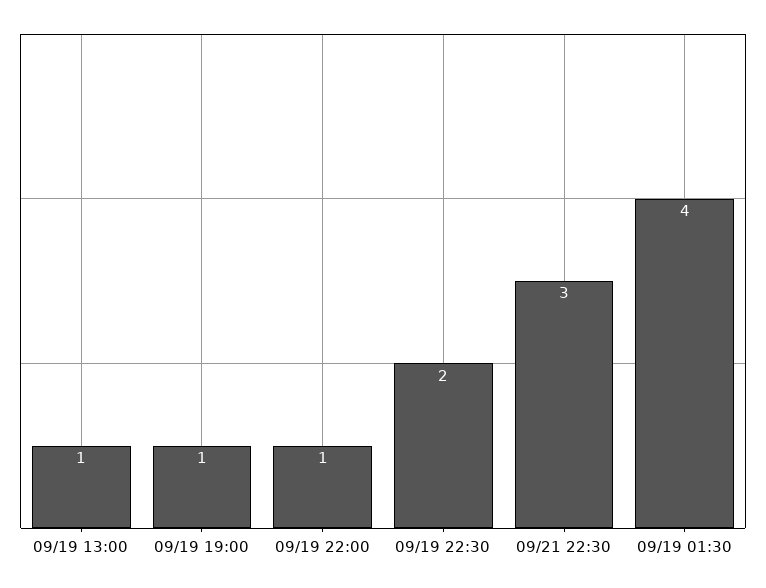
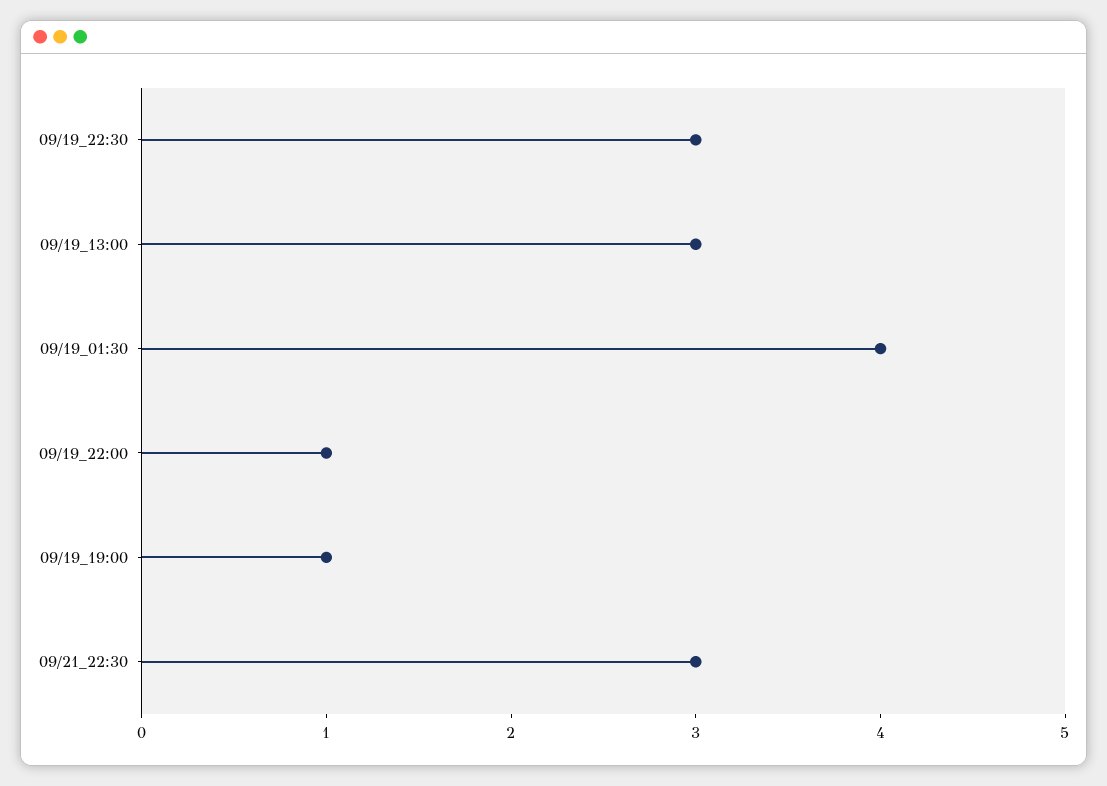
  {
-   "09/19 13:00": 1,
+   "09/19 13:00": 3,
    "09/19 19:00": 1,
    "09/19 22:00": 1,
-   "09/19 22:30": 2,
+   "09/19 22:30": 3,
    "09/21 22:30": 3,
    "09/19 01:30": 4
  }

